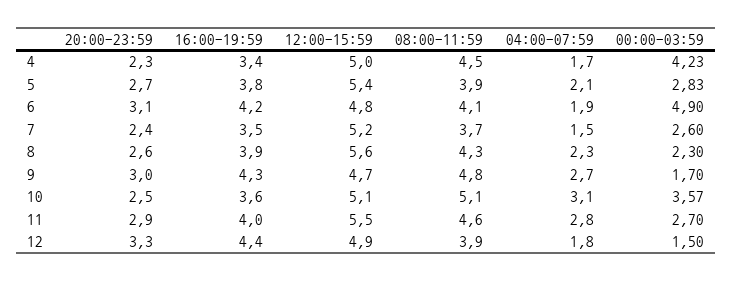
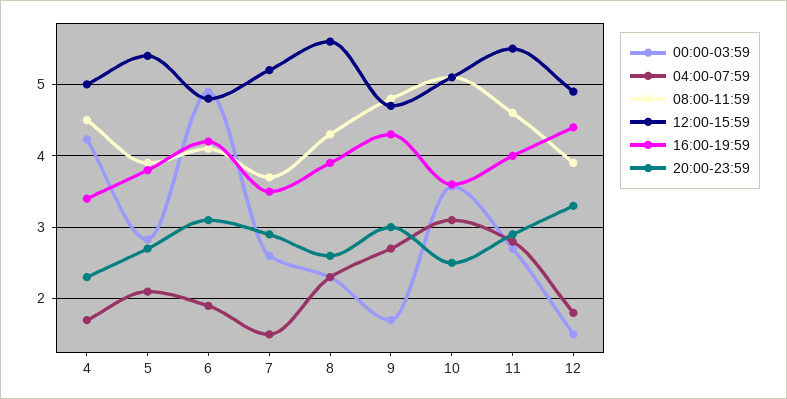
  {
    "20:00-23:59": {
      "4": 2.3,
      "5": 2.7,
      "6": 3.1,
-     "7": 2.4,
+     "7": 2.9,
      "8": 2.6,
      "9": 3,
      "10": 2.5,
      "11": 2.9,
      "12": 3.3
    },
    "16:00-19:59": {
      "4": 3.4,
      "5": 3.8,
      "6": 4.2,
      "7": 3.5,
      "8": 3.9,
      "9": 4.3,
      "10": 3.6,
      "11": 4,
      "12": 4.4
    },
    "12:00-15:59": {
      "4": 5,
      "5": 5.4,
      "6": 4.8,
      "7": 5.2,
      "8": 5.6,
      "9": 4.7,
      "10": 5.1,
      "11": 5.5,
      "12": 4.9
    },
    "08:00-11:59": {
      "4": 4.5,
      "5": 3.9,
      "6": 4.1,
      "7": 3.7,
      "8": 4.3,
      "9": 4.8,
      "10": 5.1,
      "11": 4.6,
      "12": 3.9
    },
    "04:00-07:59": {
      "4": 1.7,
      "5": 2.1,
      "6": 1.9,
      "7": 1.5,
      "8": 2.3,
      "9": 2.7,
      "10": 3.1,
      "11": 2.8,
      "12": 1.8
    },
    "00:00-03:59": {
      "4": 4.23,
      "5": 2.83,
      "6": 4.9,
      "7": 2.6,
      "8": 2.3,
      "9": 1.7,
      "10": 3.57,
      "11": 2.7,
      "12": 1.5
    }
  }

